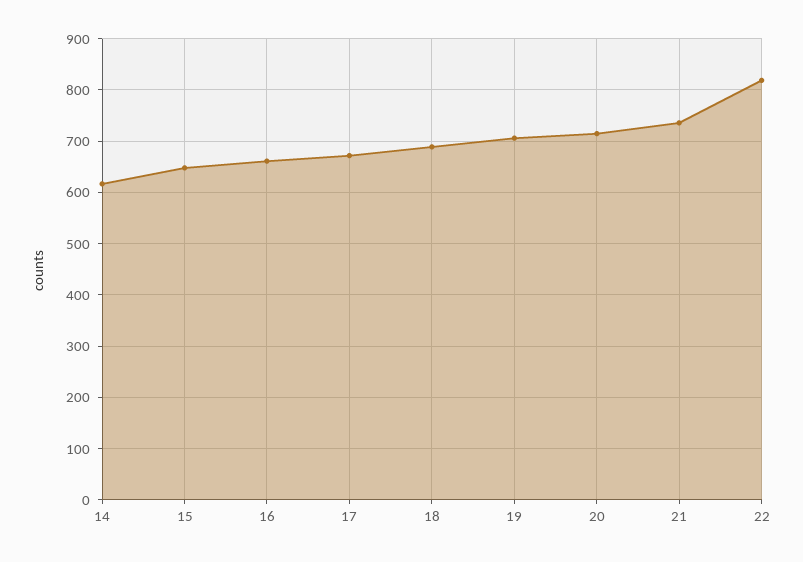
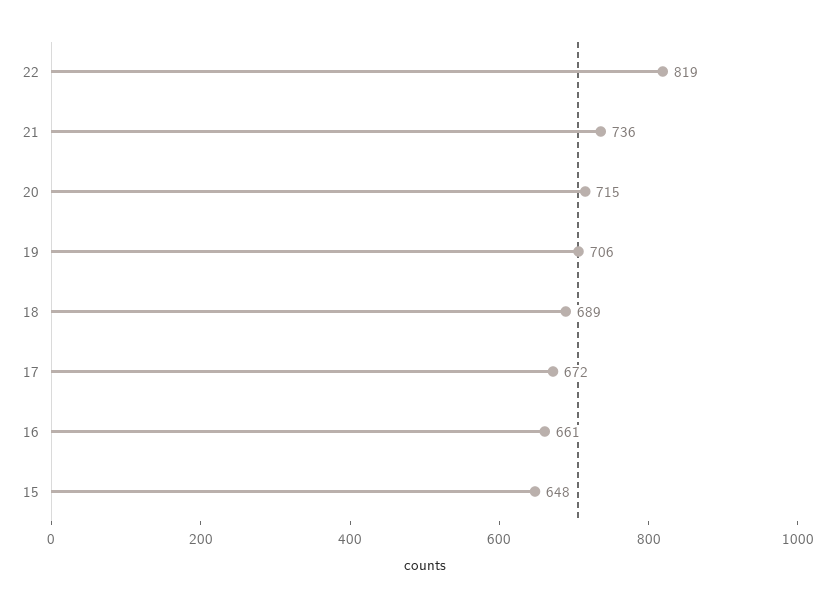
  {
-   "14": 620,
    "15": 648,
    "16": 661,
    "17": 672,
    "18": 689,
    "19": 706,
    "20": 715,
    "21": 736,
    "22": 819
  }

